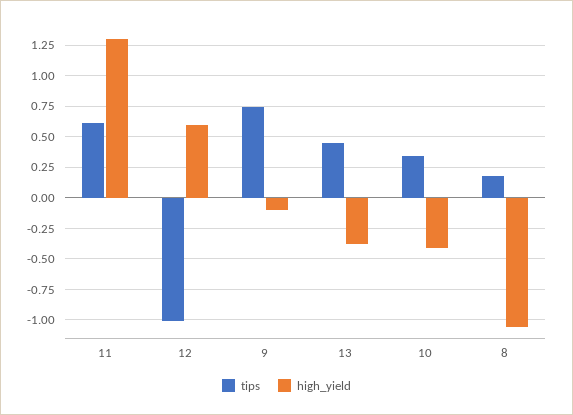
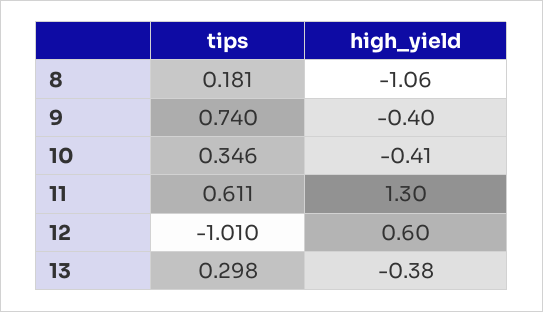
  {
    "tips": {
      "11": 0.611,
      "12": -1.01,
      "9": 0.74,
-     "13": 0.45,
+     "13": 0.298,
      "10": 0.346,
      "8": 0.181
    },
    "high_yield": {
      "11": 1.3,
      "12": 0.6,
-     "9": -0.1,
+     "9": -0.4,
      "13": -0.38,
      "10": -0.41,
      "8": -1.06
    }
  }

